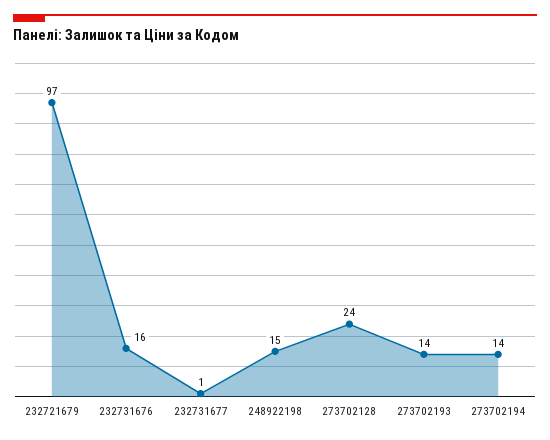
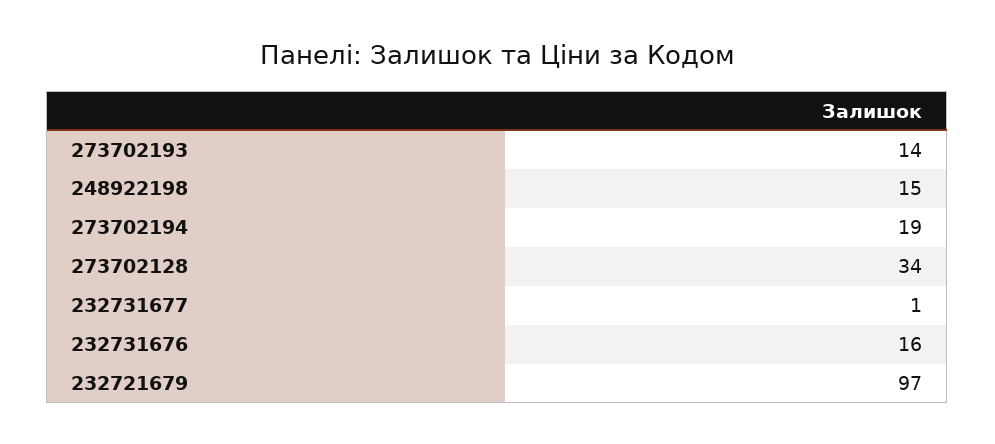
  {
    "232721679": 97,
    "232731676": 16,
    "232731677": 1,
    "248922198": 15,
-   "273702128": 24,
+   "273702128": 34,
    "273702193": 14,
-   "273702194": 14
+   "273702194": 19
  }

